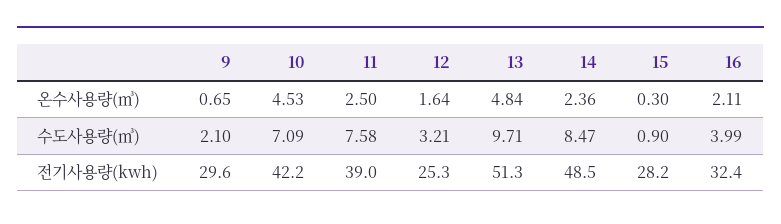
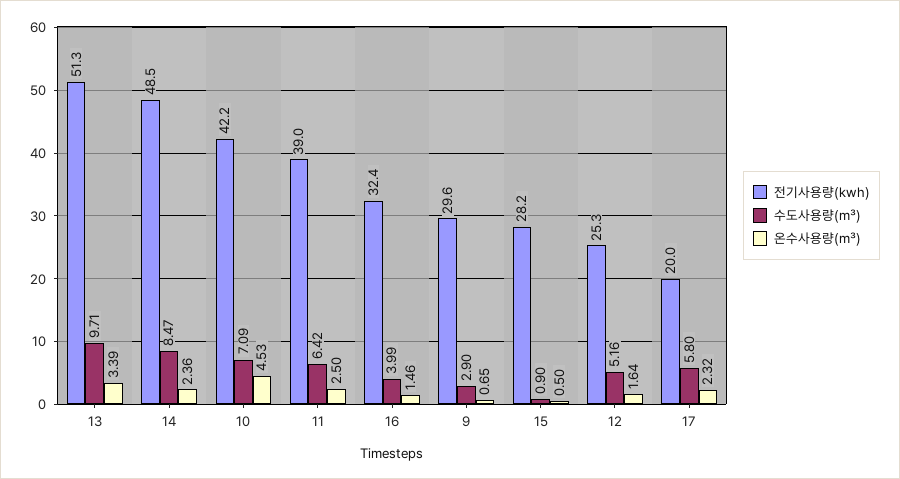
  {
    "온수사용량(㎥)": {
      "9": 0.65,
      "10": 4.53,
      "11": 2.5,
      "12": 1.64,
-     "13": 4.84,
+     "13": 3.39,
      "14": 2.36,
-     "15": 0.3,
+     "15": 0.5,
-     "16": 2.11
+     "16": 1.46,
+     "17": 2.32
    },
    "수도사용량(㎥)": {
-     "9": 2.1,
+     "9": 2.9,
      "10": 7.09,
-     "11": 7.58,
+     "11": 6.42,
-     "12": 3.21,
+     "12": 5.16,
      "13": 9.71,
      "14": 8.47,
      "15": 0.9,
-     "16": 3.99
+     "16": 3.99,
+     "17": 5.8
    },
    "전기사용량(kwh)": {
      "9": 29.6,
      "10": 42.2,
      "11": 39,
      "12": 25.3,
      "13": 51.3,
      "14": 48.5,
      "15": 28.2,
-     "16": 32.4
+     "16": 32.4,
+     "17": 20
    }
  }

